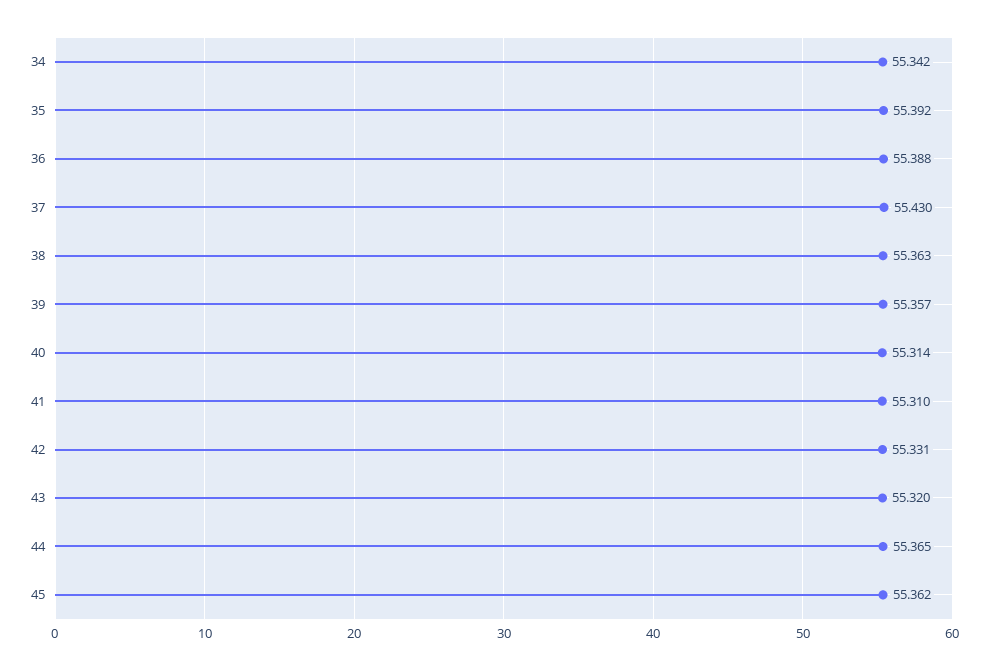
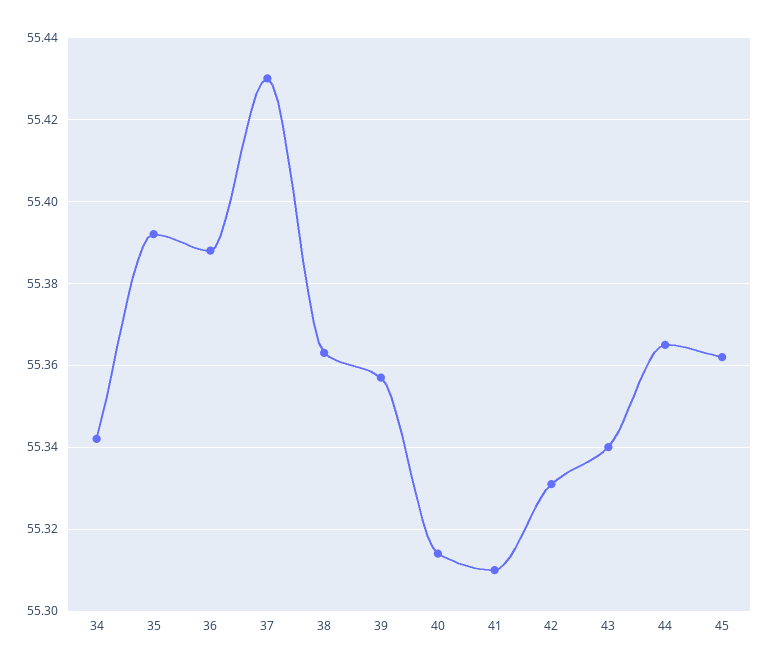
  {
    "34": 55.342,
    "35": 55.392,
    "36": 55.388,
    "37": 55.43,
    "38": 55.363,
    "39": 55.357,
    "40": 55.314,
    "41": 55.31,
    "42": 55.331,
-   "43": 55.32,
+   "43": 55.34,
    "44": 55.365,
    "45": 55.362
  }

